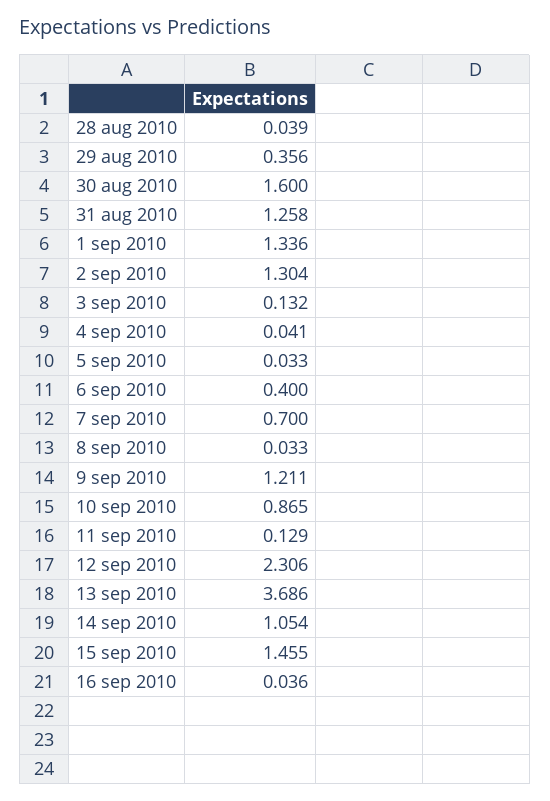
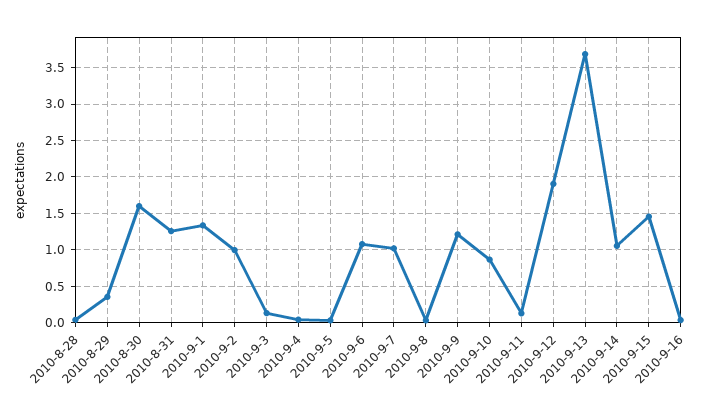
  {
    "28 aug 2010": 0.039,
    "29 aug 2010": 0.356,
    "30 aug 2010": 1.6,
    "31 aug 2010": 1.258,
    "1 sep 2010": 1.336,
-   "2 sep 2010": 1.304,
+   "2 sep 2010": 1,
    "3 sep 2010": 0.132,
    "4 sep 2010": 0.041,
    "5 sep 2010": 0.033,
-   "6 sep 2010": 0.4,
+   "6 sep 2010": 1.1,
-   "7 sep 2010": 0.7,
+   "7 sep 2010": 1,
    "8 sep 2010": 0.033,
    "9 sep 2010": 1.211,
    "10 sep 2010": 0.865,
    "11 sep 2010": 0.129,
-   "12 sep 2010": 2.306,
+   "12 sep 2010": 1.9,
    "13 sep 2010": 3.686,
    "14 sep 2010": 1.054,
    "15 sep 2010": 1.455,
    "16 sep 2010": 0.036
  }

